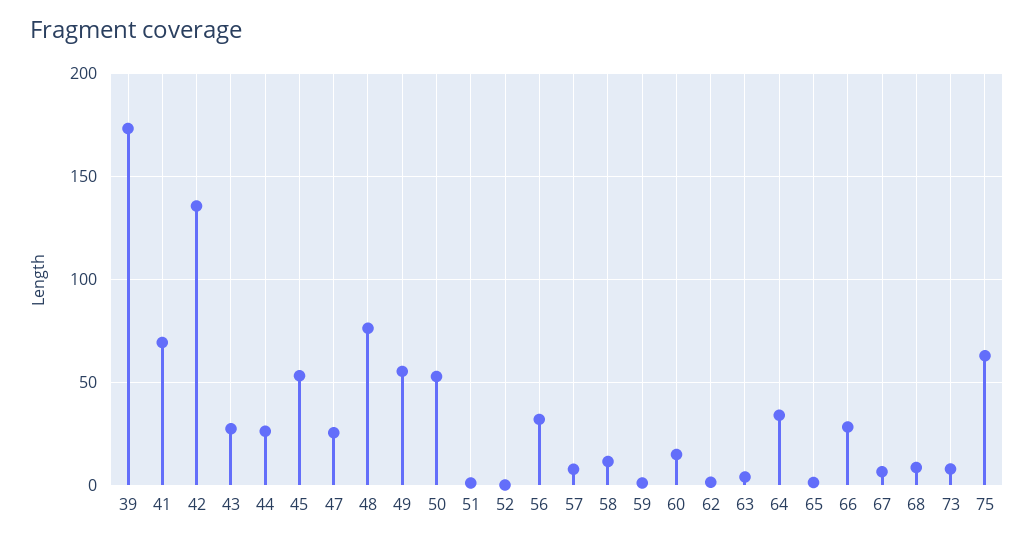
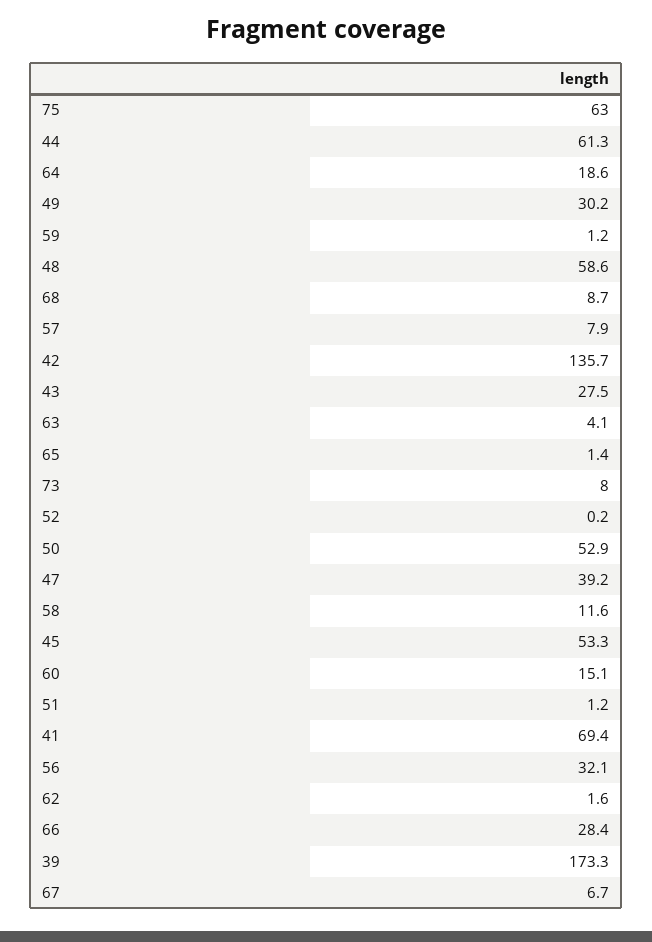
  {
    "39": 173.3,
    "41": 69.4,
    "42": 135.7,
    "43": 27.5,
-   "44": 25,
+   "44": 61.3,
    "45": 53.3,
-   "47": 25,
+   "47": 39.2,
-   "48": 75,
+   "48": 58.6,
-   "49": 55,
+   "49": 30.2,
    "50": 52.9,
    "51": 1.2,
    "52": 0.2,
    "56": 32.1,
    "57": 7.9,
    "58": 11.6,
    "59": 1.2,
    "60": 15.1,
    "62": 1.6,
    "63": 4.1,
-   "64": 35,
+   "64": 18.6,
    "65": 1.4,
    "66": 28.4,
    "67": 6.7,
    "68": 8.7,
    "73": 8,
    "75": 63
  }

